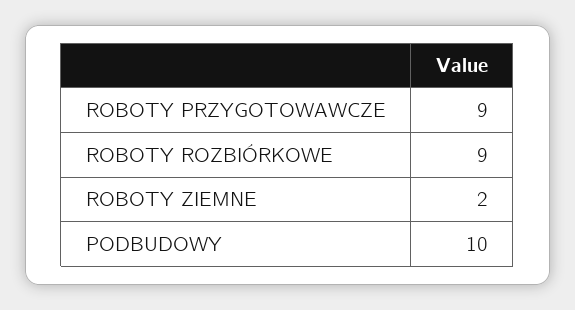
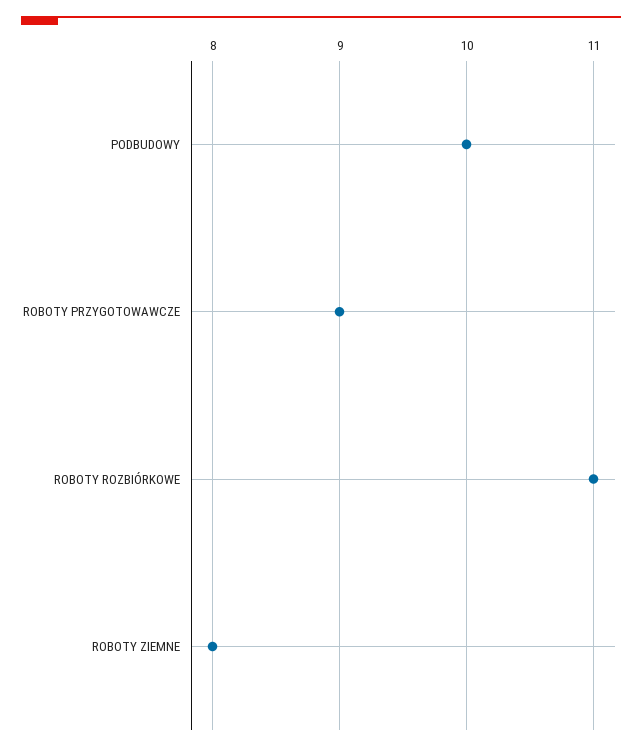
  {
    "ROBOTY PRZYGOTOWAWCZE": 9,
-   "ROBOTY ROZBIÓRKOWE": 9,
+   "ROBOTY ROZBIÓRKOWE": 11,
-   "ROBOTY ZIEMNE": 2,
+   "ROBOTY ZIEMNE": 8,
    "PODBUDOWY": 10
  }

